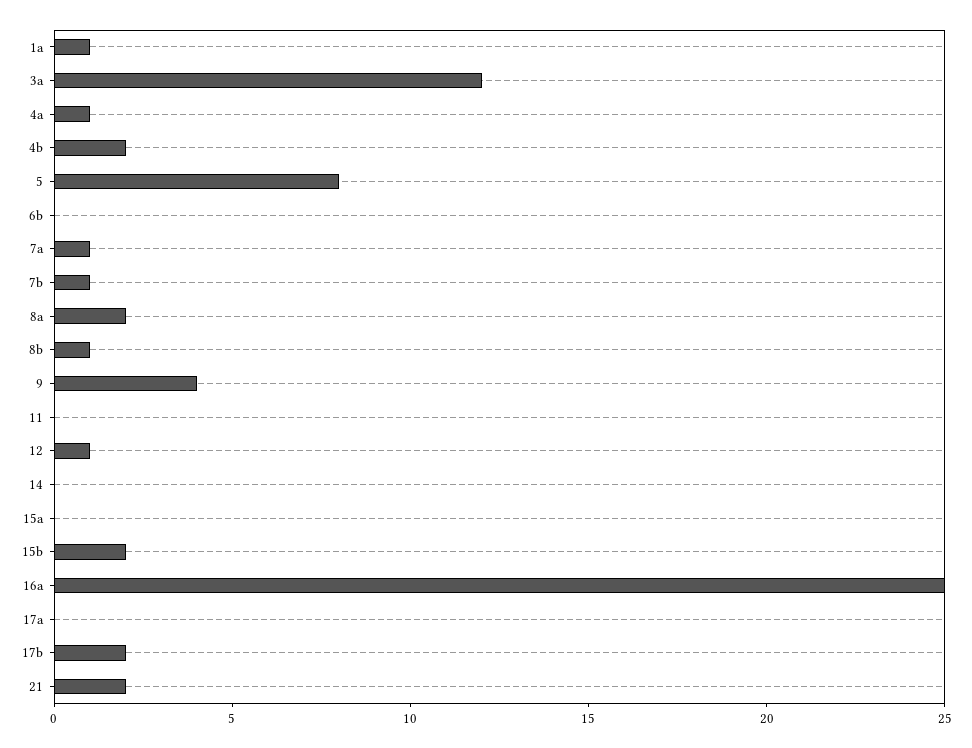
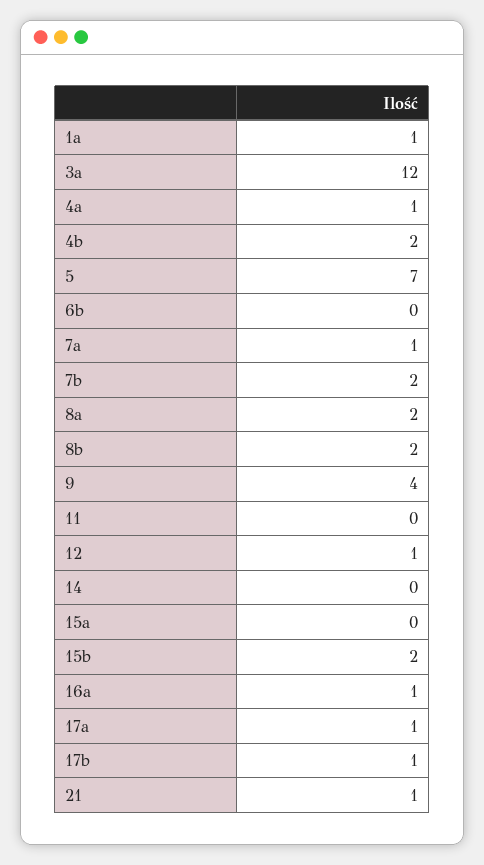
  {
    "1a": 1,
    "3a": 12,
    "4a": 1,
    "4b": 2,
-   "5": 8,
+   "5": 7,
    "6b": 0,
    "7a": 1,
-   "7b": 1,
+   "7b": 2,
    "8a": 2,
-   "8b": 1,
+   "8b": 2,
    "9": 4,
    "11": 0,
    "12": 1,
    "14": 0,
    "15a": 0,
    "15b": 2,
-   "16a": 25,
+   "16a": 1,
-   "17a": 0,
+   "17a": 1,
-   "17b": 2,
+   "17b": 1,
-   "21": 2
+   "21": 1
  }

